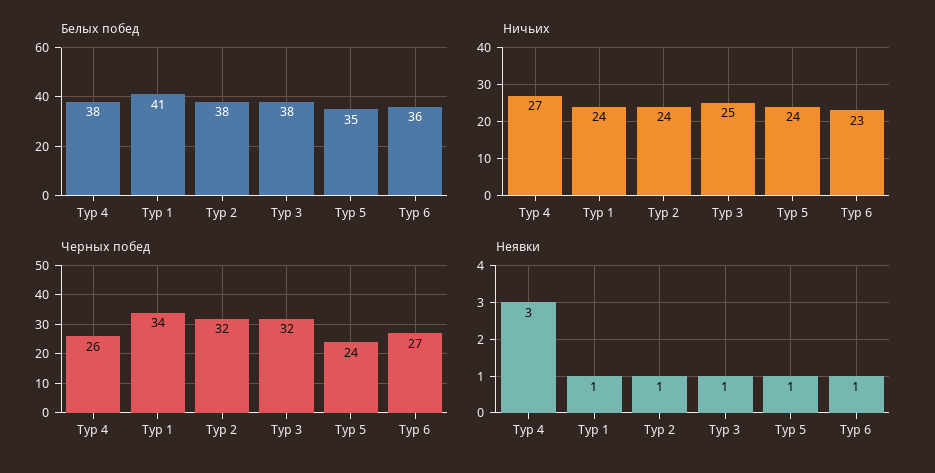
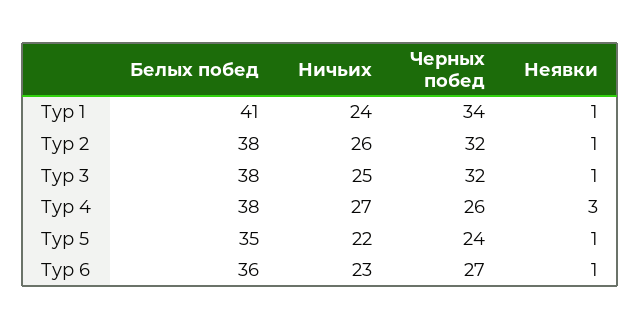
  {
    "Белых побед": {
      "Тур 4": 38,
      "Тур 1": 41,
      "Тур 2": 38,
      "Тур 3": 38,
      "Тур 5": 35,
      "Тур 6": 36
    },
    "Ничьих": {
      "Тур 4": 27,
      "Тур 1": 24,
-     "Тур 2": 24,
+     "Тур 2": 26,
      "Тур 3": 25,
-     "Тур 5": 24,
+     "Тур 5": 22,
      "Тур 6": 23
    },
    "Черных побед": {
      "Тур 4": 26,
      "Тур 1": 34,
      "Тур 2": 32,
      "Тур 3": 32,
      "Тур 5": 24,
      "Тур 6": 27
    },
    "Неявки": {
      "Тур 4": 3,
      "Тур 1": 1,
      "Тур 2": 1,
      "Тур 3": 1,
      "Тур 5": 1,
      "Тур 6": 1
    }
  }

